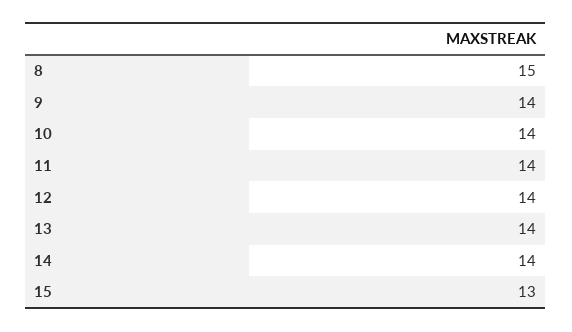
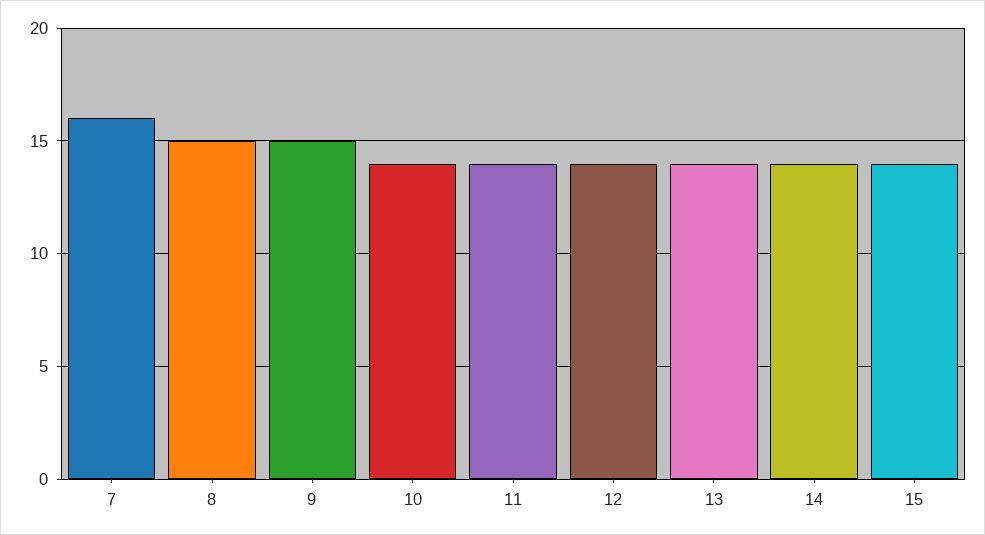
  {
    "8": 15,
-   "9": 14,
+   "9": 15,
    "10": 14,
    "11": 14,
    "12": 14,
    "13": 14,
    "14": 14,
-   "15": 13
+   "15": 14,
+   "7": 16
  }

